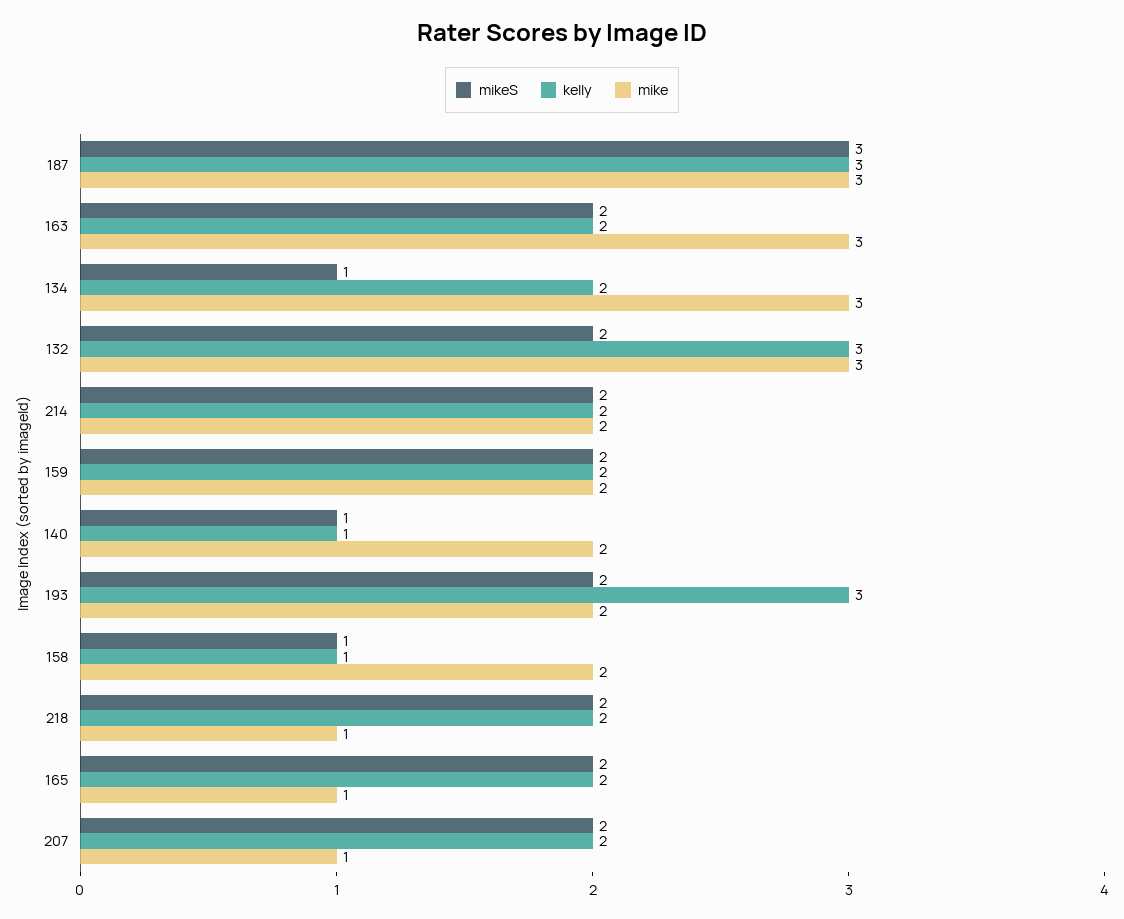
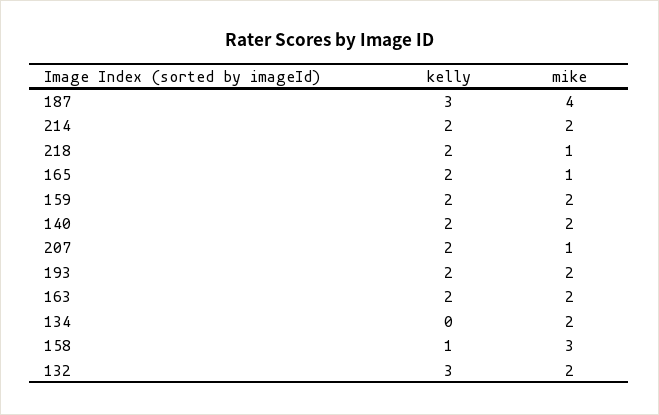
  {
-   "mikeS": {
-     "187": 3,
-     "163": 2,
-     "134": 1,
-     "132": 2,
-     "214": 2,
-     "159": 2,
-     "140": 1,
-     "193": 2,
-     "158": 1,
-     "218": 2,
-     "165": 2,
-     "207": 2
-   },
    "kelly": {
      "187": 3,
      "163": 2,
-     "134": 2,
+     "134": 0,
      "132": 3,
      "214": 2,
      "159": 2,
-     "140": 1,
+     "140": 2,
-     "193": 3,
+     "193": 2,
      "158": 1,
      "218": 2,
      "165": 2,
      "207": 2
    },
    "mike": {
-     "187": 3,
+     "187": 4,
-     "163": 3,
+     "163": 2,
-     "134": 3,
+     "134": 2,
-     "132": 3,
+     "132": 2,
      "214": 2,
      "159": 2,
      "140": 2,
      "193": 2,
-     "158": 2,
+     "158": 3,
      "218": 1,
      "165": 1,
      "207": 1
    }
  }

